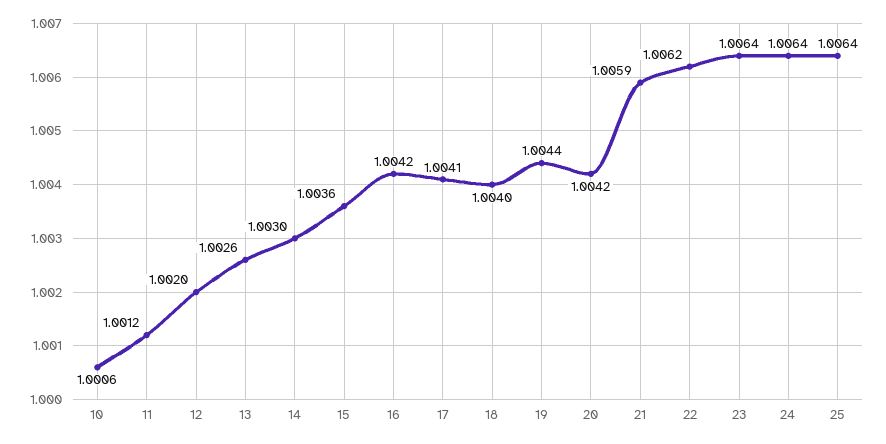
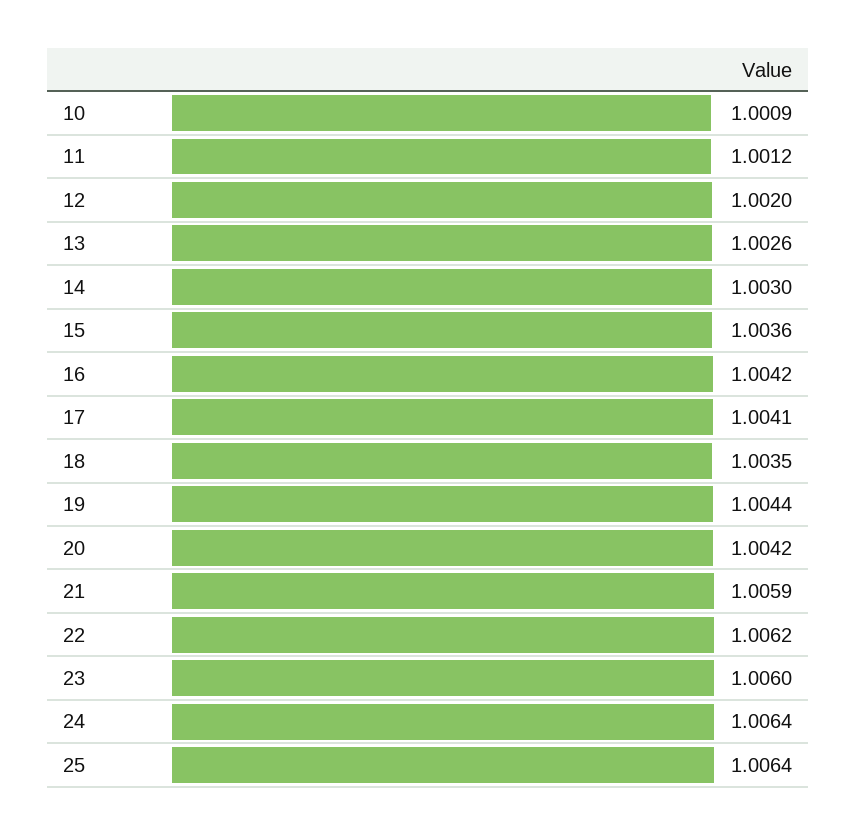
  {
-   "10": 1.0006,
+   "10": 1.0009,
    "11": 1.0012,
    "12": 1.002,
    "13": 1.0026,
    "14": 1.003,
    "15": 1.0036,
    "16": 1.0042,
    "17": 1.0041,
-   "18": 1.004,
+   "18": 1.0035,
    "19": 1.0044,
    "20": 1.0042,
    "21": 1.0059,
    "22": 1.0062,
-   "23": 1.0064,
+   "23": 1.006,
    "24": 1.0064,
    "25": 1.0064
  }

